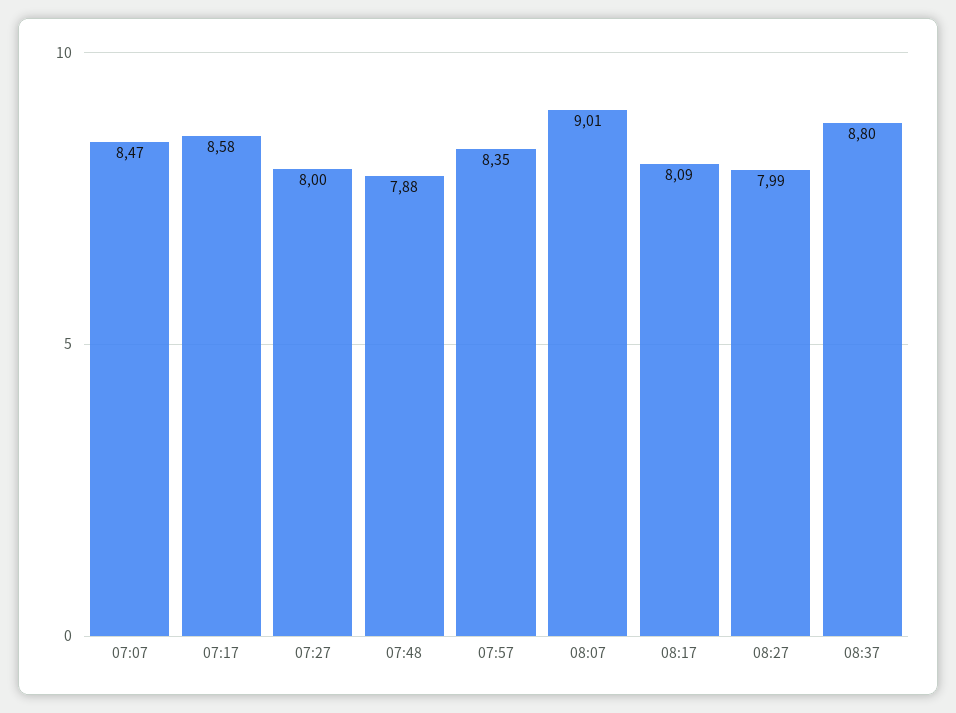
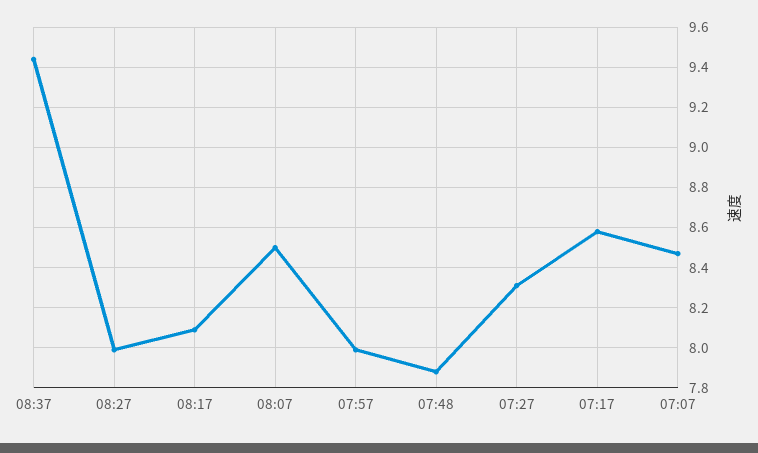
  {
    "07:07": 8.47,
    "07:17": 8.58,
-   "07:27": 8,
+   "07:27": 8.3,
    "07:48": 7.88,
-   "07:57": 8.35,
+   "07:57": 8,
-   "08:07": 9.01,
+   "08:07": 8.5,
    "08:17": 8.09,
    "08:27": 7.99,
-   "08:37": 8.8
+   "08:37": 9.45
  }

